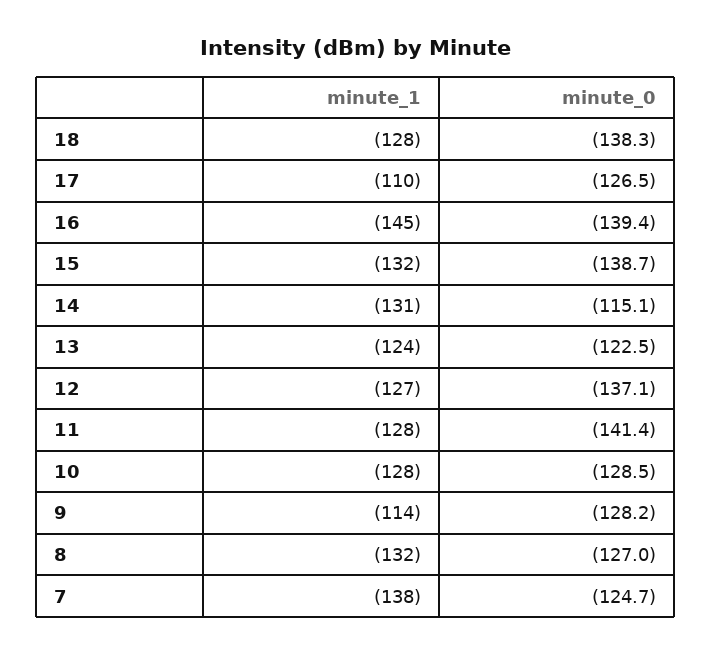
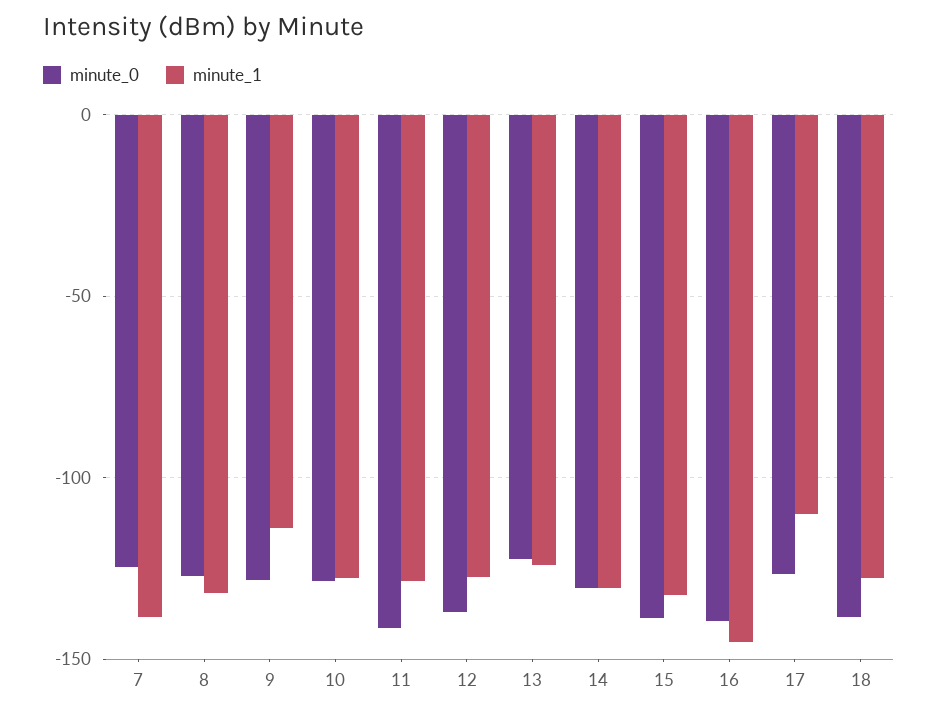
  {
    "minute_1": {
      "18": -128,
      "17": -110,
      "16": -145,
      "15": -132,
      "14": -131,
      "13": -124,
      "12": -127,
      "11": -128,
      "10": -128,
      "9": -114,
      "8": -132,
      "7": -138
    },
    "minute_0": {
      "18": -138.3,
      "17": -126.5,
      "16": -139.4,
      "15": -138.7,
-     "14": -115.1,
+     "14": -130,
      "13": -122.5,
      "12": -137.1,
      "11": -141.4,
      "10": -128.5,
      "9": -128.2,
      "8": -127,
      "7": -124.7
    }
  }

